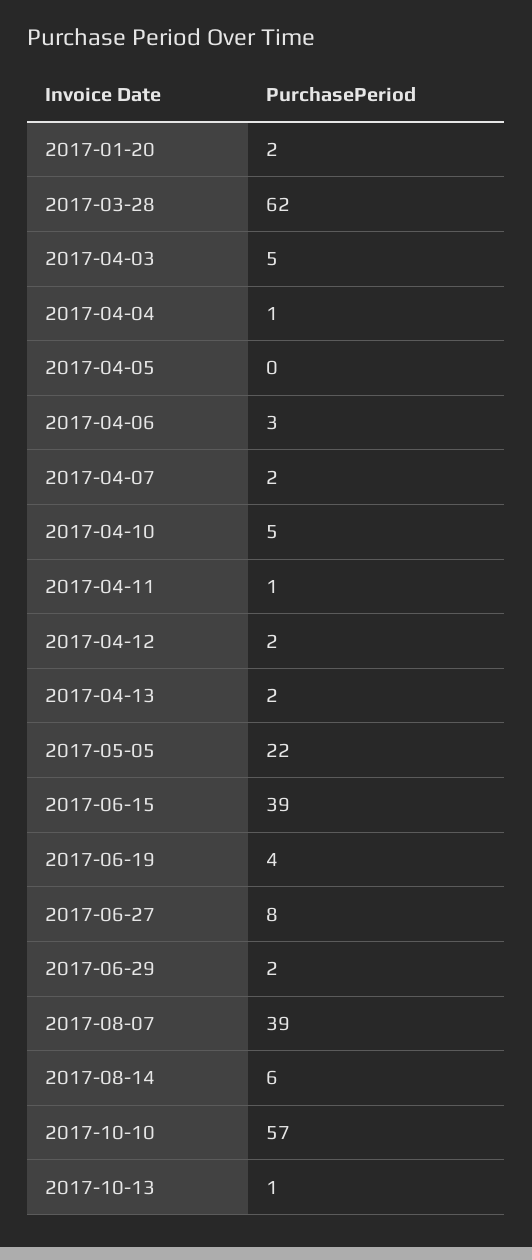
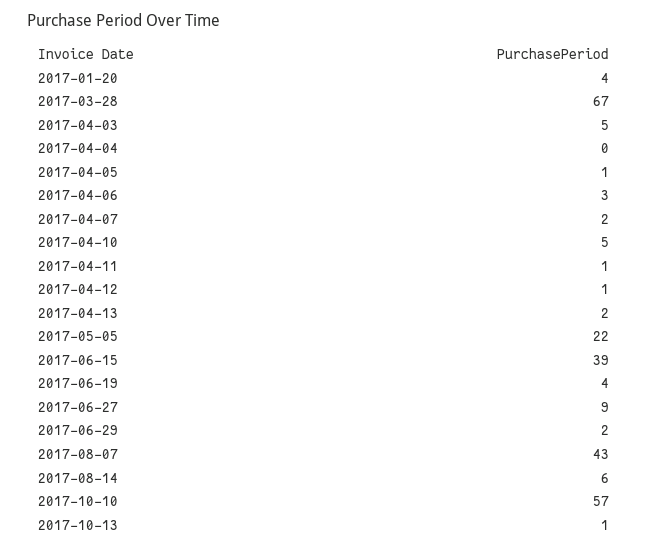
  {
-   "2017-01-20": 2,
+   "2017-01-20": 4,
-   "2017-03-28": 62,
+   "2017-03-28": 67,
    "2017-04-03": 5,
-   "2017-04-04": 1,
+   "2017-04-04": 0,
-   "2017-04-05": 0,
+   "2017-04-05": 1,
    "2017-04-06": 3,
    "2017-04-07": 2,
    "2017-04-10": 5,
    "2017-04-11": 1,
-   "2017-04-12": 2,
+   "2017-04-12": 1,
    "2017-04-13": 2,
    "2017-05-05": 22,
    "2017-06-15": 39,
    "2017-06-19": 4,
-   "2017-06-27": 8,
+   "2017-06-27": 9,
    "2017-06-29": 2,
-   "2017-08-07": 39,
+   "2017-08-07": 43,
    "2017-08-14": 6,
    "2017-10-10": 57,
    "2017-10-13": 1
  }

